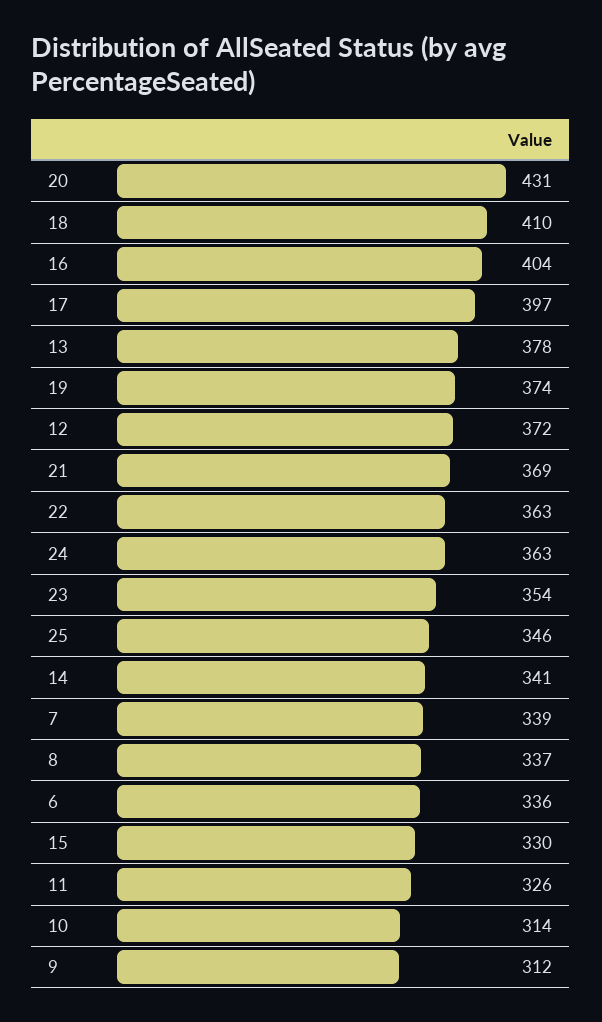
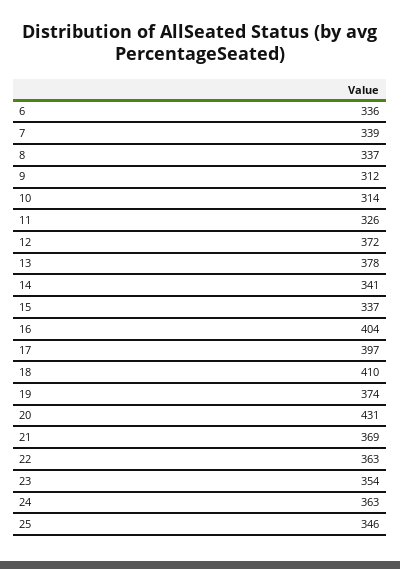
  {
    "20": 431,
    "18": 410,
    "16": 404,
    "17": 397,
    "13": 378,
    "19": 374,
    "12": 372,
    "21": 369,
    "22": 363,
    "24": 363,
    "23": 354,
    "25": 346,
    "14": 341,
    "7": 339,
    "8": 337,
    "6": 336,
-   "15": 330,
+   "15": 337,
    "11": 326,
    "10": 314,
    "9": 312
  }

